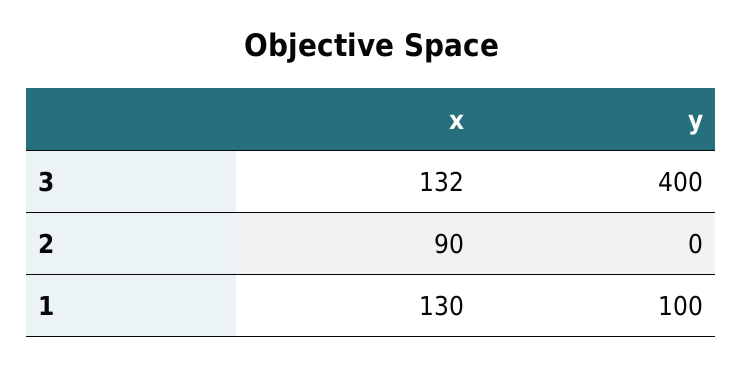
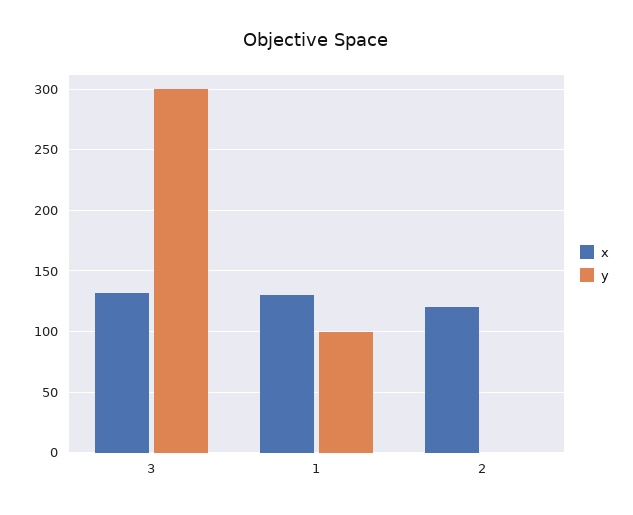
  {
    "x": {
      "3": 132,
-     "2": 90,
+     "2": 120,
      "1": 130
    },
    "y": {
-     "3": 400,
+     "3": 300,
      "2": 0,
      "1": 100
    }
  }

